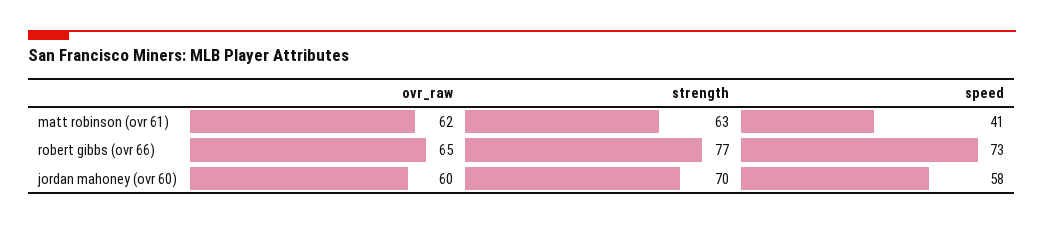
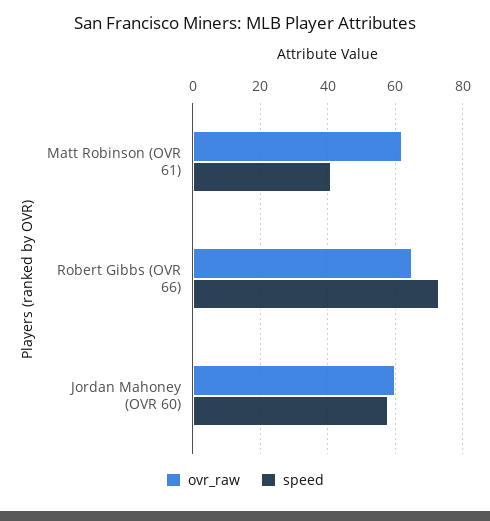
  {
    "ovr_raw": {
      "matt robinson (ovr 61)": 62,
      "robert gibbs (ovr 66)": 65,
      "jordan mahoney (ovr 60)": 60
    },
-   "strength": {
-     "matt robinson (ovr 61)": 63,
-     "robert gibbs (ovr 66)": 77,
-     "jordan mahoney (ovr 60)": 70
-   },
    "speed": {
      "matt robinson (ovr 61)": 41,
      "robert gibbs (ovr 66)": 73,
      "jordan mahoney (ovr 60)": 58
    }
  }

